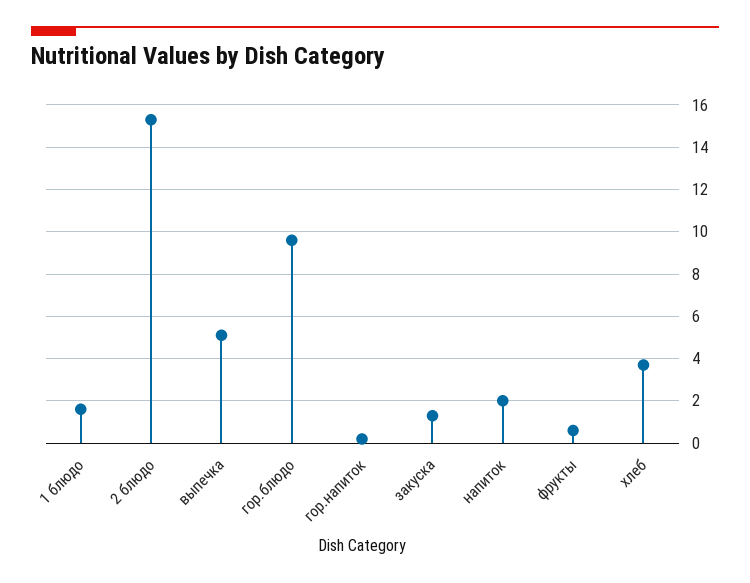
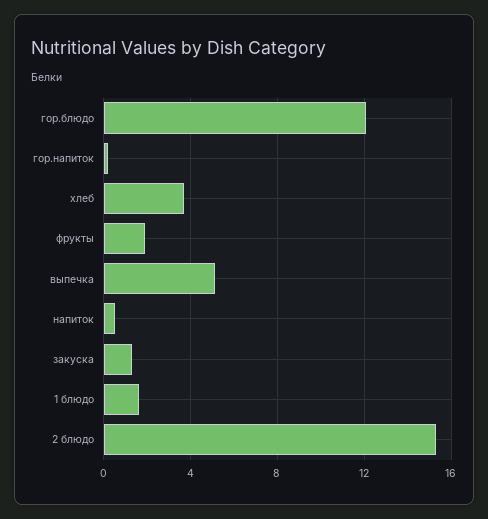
  {
    "1 блюдо": 1.5,
    "2 блюдо": 15.5,
    "выпечка": 5,
-   "гор.блюдо": 9.5,
+   "гор.блюдо": 12,
    "гор.напиток": 0,
    "закуска": 1.5,
-   "напиток": 2,
+   "напиток": 0.5,
-   "фрукты": 0.5,
+   "фрукты": 2,
    "хлеб": 3.5
  }

